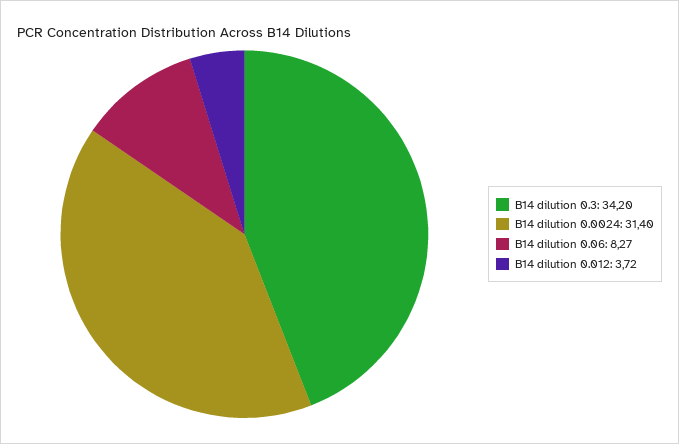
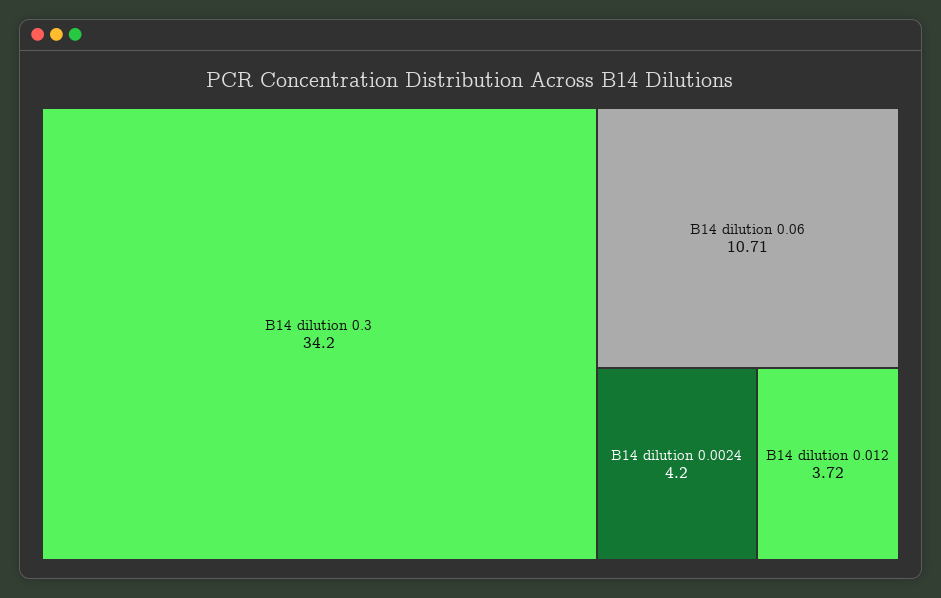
  {
    "B14 dilution 0.3": 34.2,
-   "B14 dilution 0.0024": 31.4,
+   "B14 dilution 0.0024": 4.2,
-   "B14 dilution 0.06": 8.27,
+   "B14 dilution 0.06": 10.71,
    "B14 dilution 0.012": 3.72
  }

